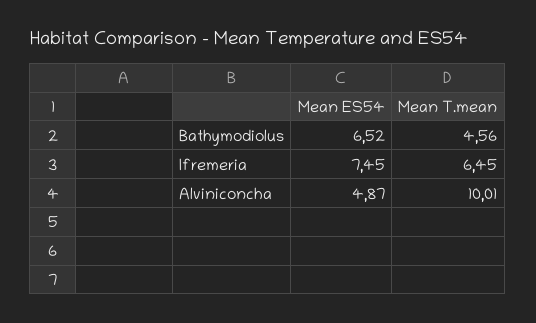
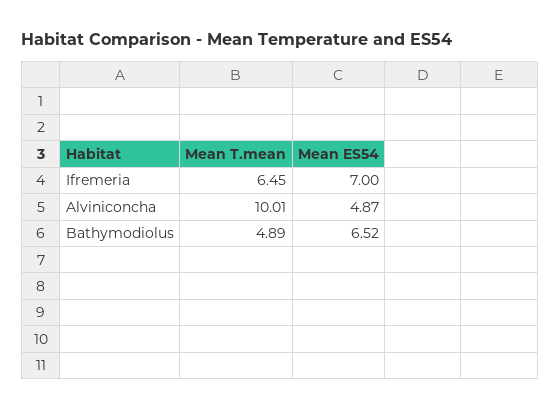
  {
    "Mean ES54": {
      "Bathymodiolus": 6.52,
-     "Ifremeria": 7.45,
+     "Ifremeria": 7,
      "Alviniconcha": 4.87
    },
    "Mean T.mean": {
-     "Bathymodiolus": 4.56,
+     "Bathymodiolus": 4.89,
      "Ifremeria": 6.45,
      "Alviniconcha": 10.01
    }
  }

